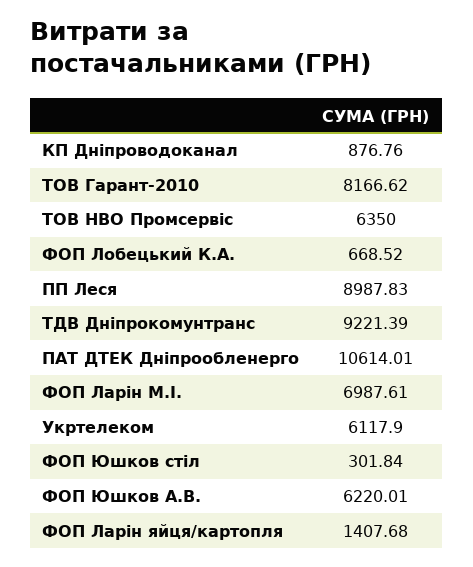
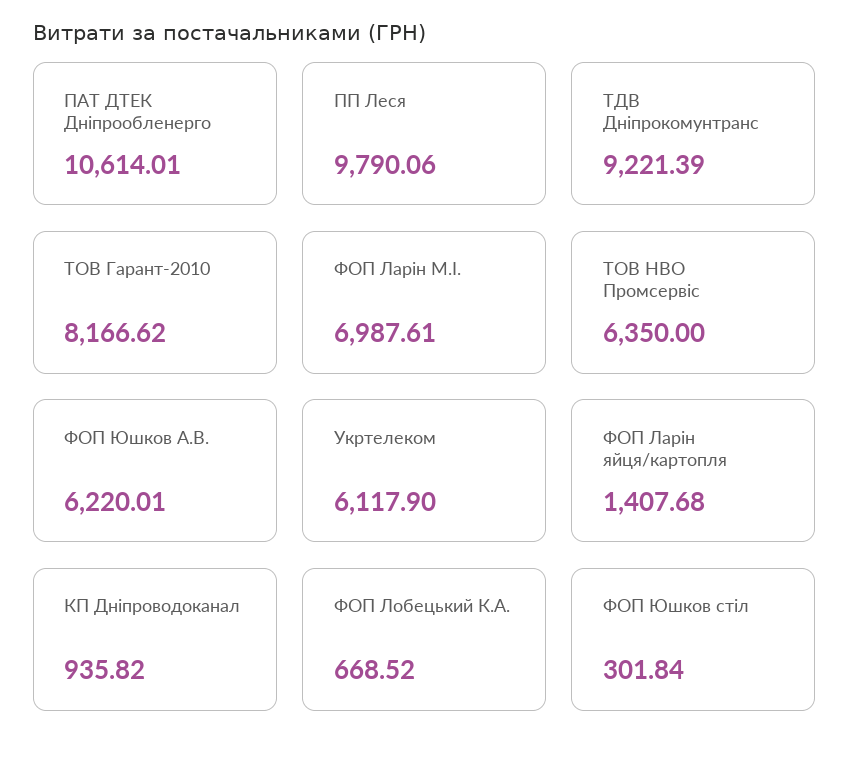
  {
-   "КП Дніпроводоканал": 876.76,
+   "КП Дніпроводоканал": 935.82,
    "ТОВ Гарант-2010": 8166.62,
    "ТОВ НВО Промсервіс": 6350,
    "ФОП Лобецький К.А.": 668.52,
-   "ПП Леся": 8987.83,
+   "ПП Леся": 9790.06,
    "ТДВ Дніпрокомунтранс": 9221.39,
    "ПАТ ДТЕК Дніпрообленерго": 10614.01,
    "ФОП Ларін М.І.": 6987.61,
    "Укртелеком": 6117.9,
    "ФОП Юшков стіл": 301.84,
    "ФОП Юшков А.В.": 6220.01,
    "ФОП Ларін яйця/картопля": 1407.68
  }

